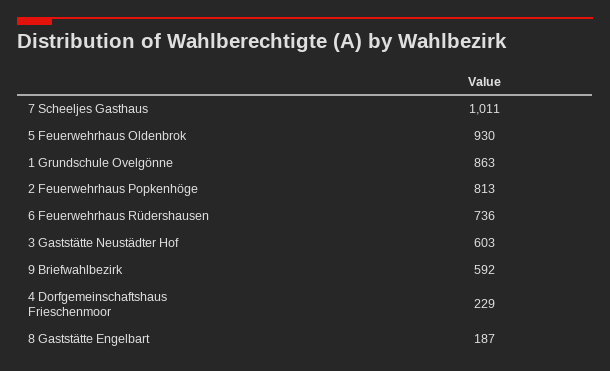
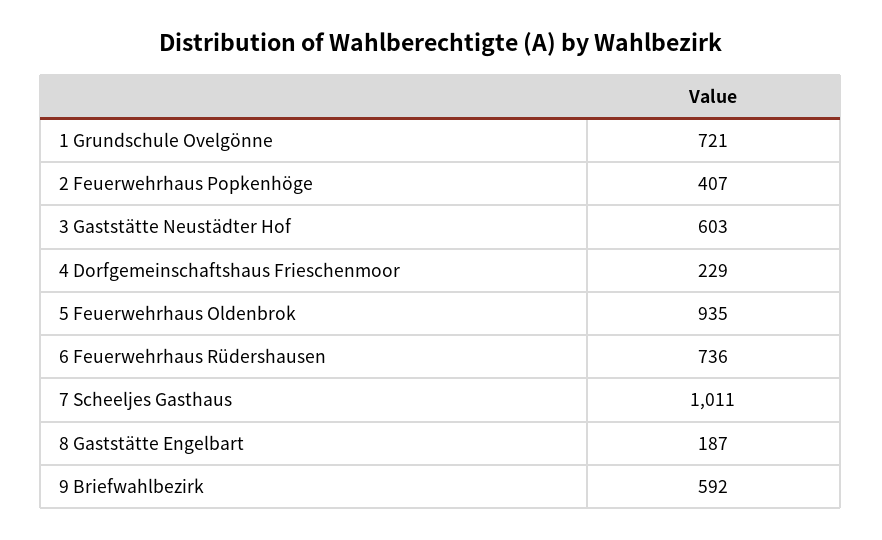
  {
    "7 Scheeljes Gasthaus": 1011,
-   "5 Feuerwehrhaus Oldenbrok": 930,
+   "5 Feuerwehrhaus Oldenbrok": 935,
-   "1 Grundschule Ovelgönne": 863,
+   "1 Grundschule Ovelgönne": 721,
-   "2 Feuerwehrhaus Popkenhöge": 813,
+   "2 Feuerwehrhaus Popkenhöge": 407,
    "6 Feuerwehrhaus Rüdershausen": 736,
    "3 Gaststätte Neustädter Hof": 603,
    "9 Briefwahlbezirk": 592,
    "4 Dorfgemeinschaftshaus Frieschenmoor": 229,
    "8 Gaststätte Engelbart": 187
  }

